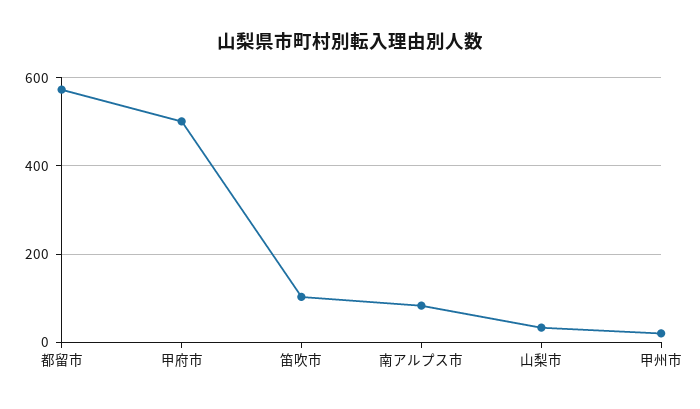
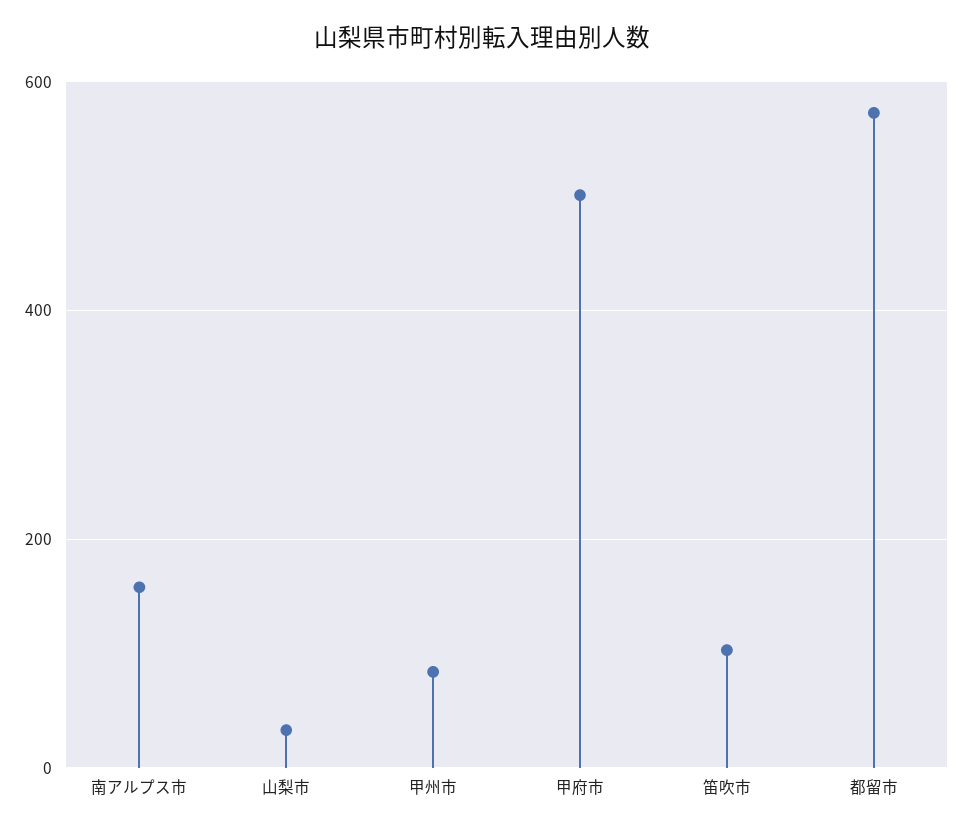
  {
    "都留市": 580,
    "甲府市": 500,
    "笛吹市": 100,
-   "南アルプス市": 80,
+   "南アルプス市": 160,
    "山梨市": 40,
-   "甲州市": 20
+   "甲州市": 80
  }

